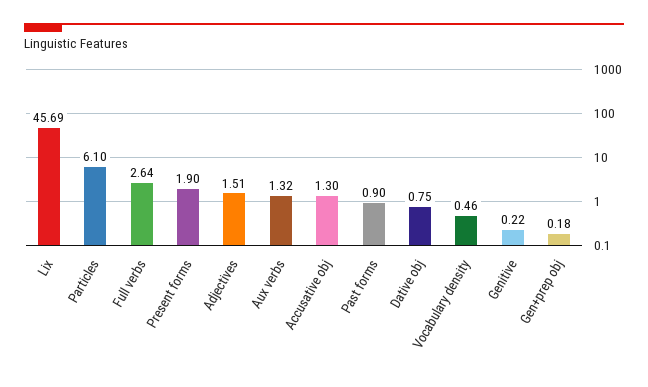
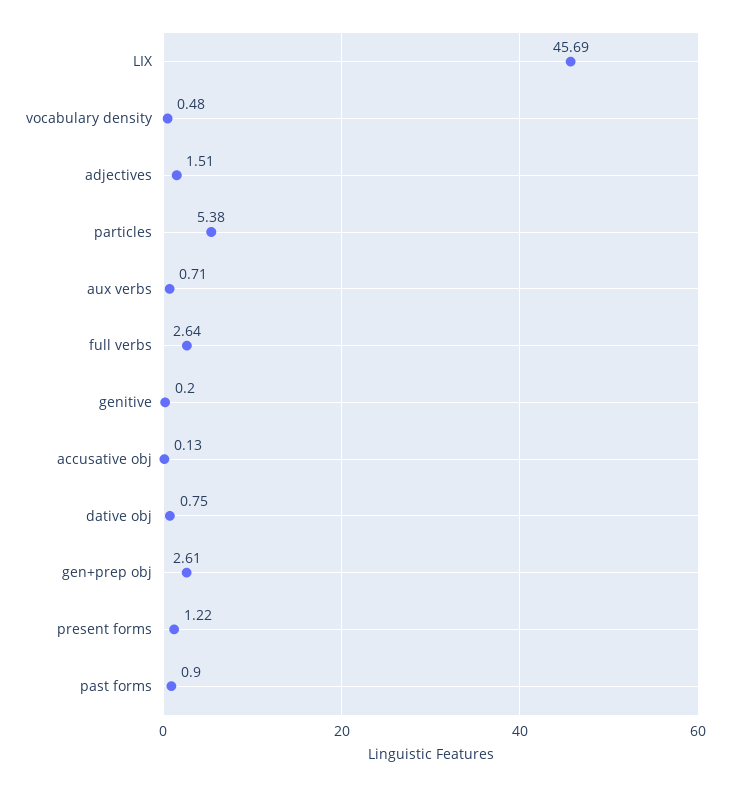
  {
    "Lix": 45.69,
-   "Particles": 6.1,
+   "Particles": 5.38,
    "Full verbs": 2.64,
-   "Present forms": 1.9,
+   "Present forms": 1.22,
    "Adjectives": 1.51,
-   "Aux verbs": 1.32,
+   "Aux verbs": 0.71,
-   "Accusative obj": 1.3,
+   "Accusative obj": 0.13,
    "Past forms": 0.9,
    "Dative obj": 0.75,
-   "Vocabulary density": 0.46,
+   "Vocabulary density": 0.48,
-   "Genitive": 0.22,
+   "Genitive": 0.2,
-   "Gen+prep obj": 0.18
+   "Gen+prep obj": 2.61
  }

